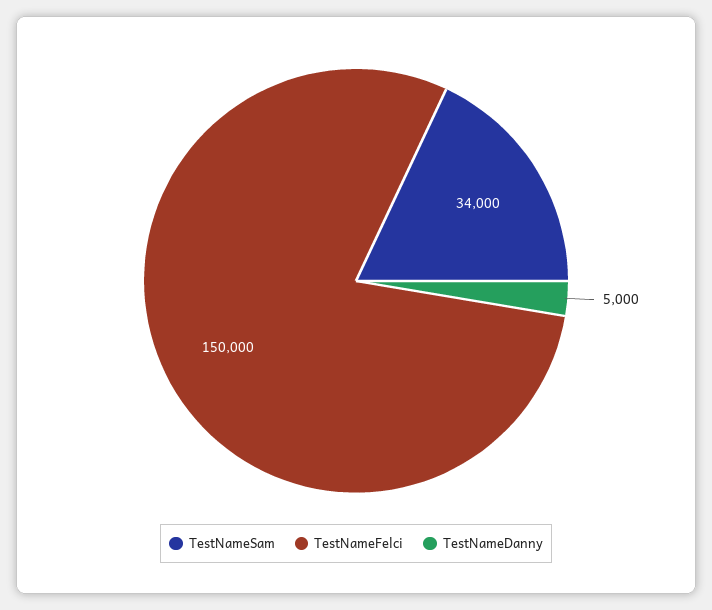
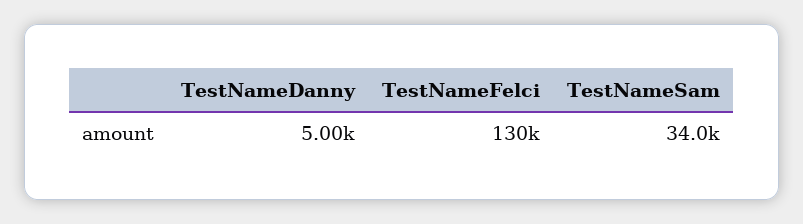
  {
    "TestNameSam": 34000,
-   "TestNameFelci": 150000,
+   "TestNameFelci": 130000,
    "TestNameDanny": 5000
  }

